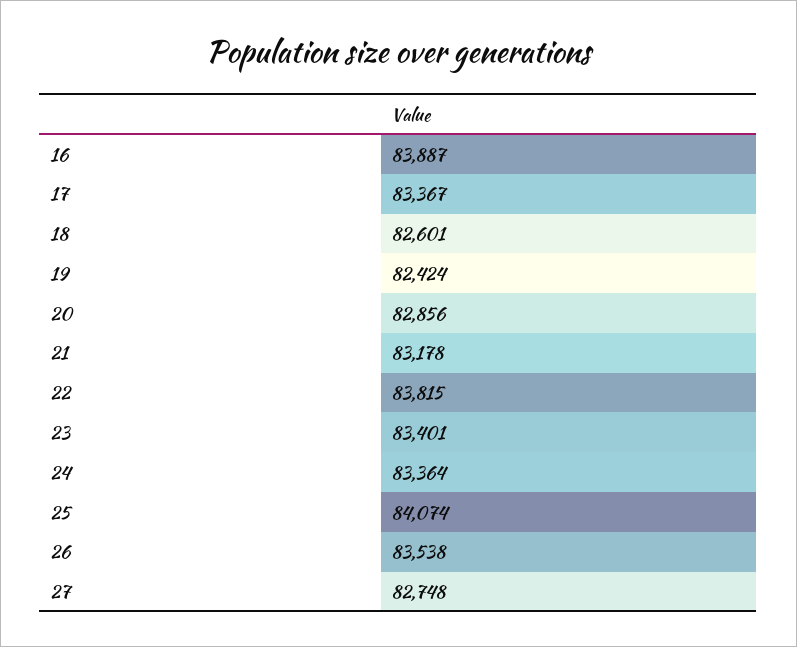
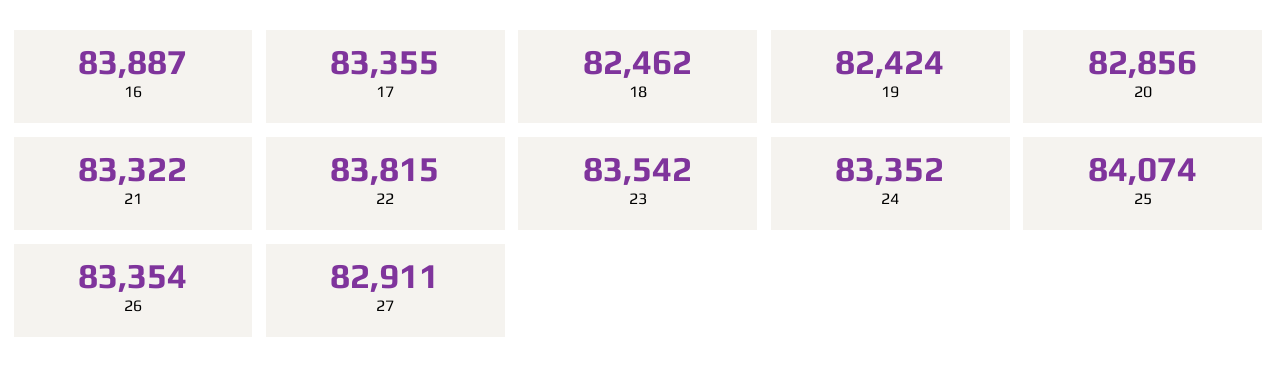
  {
    "16": 83887,
-   "17": 83367,
+   "17": 83355,
-   "18": 82601,
+   "18": 82462,
    "19": 82424,
    "20": 82856,
-   "21": 83178,
+   "21": 83322,
    "22": 83815,
-   "23": 83401,
+   "23": 83542,
-   "24": 83364,
+   "24": 83352,
    "25": 84074,
-   "26": 83538,
+   "26": 83354,
-   "27": 82748
+   "27": 82911
  }

